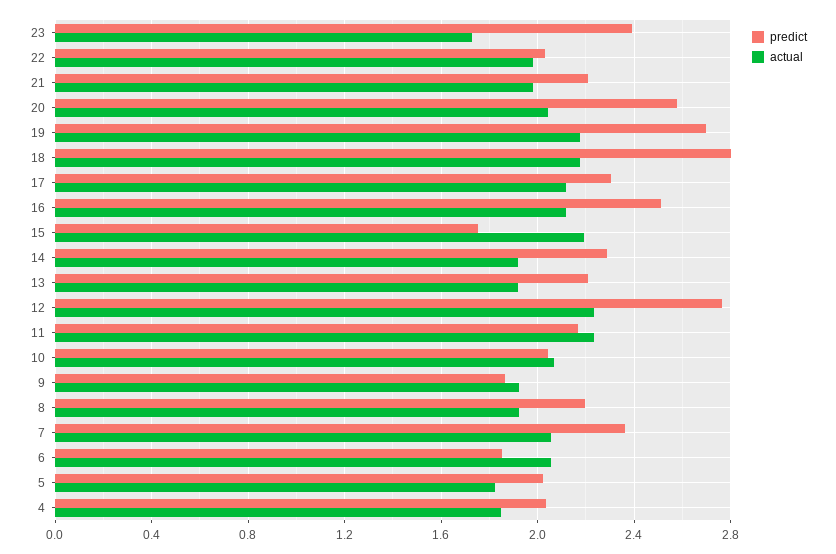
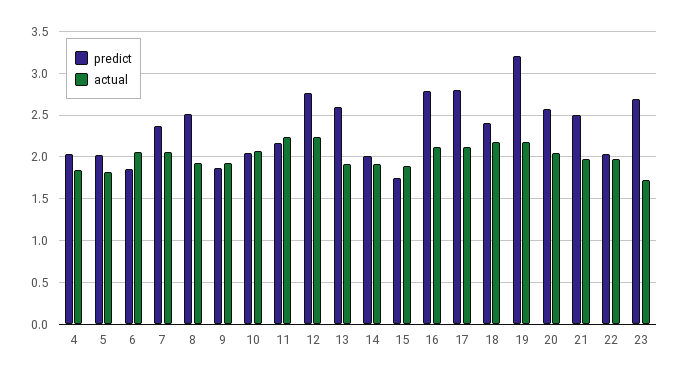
  {
    "predict": {
-     "23": 2.4,
+     "23": 2.7,
      "22": 2.05,
-     "21": 2.2,
+     "21": 2.5,
      "20": 2.6,
-     "19": 2.7,
+     "19": 3.2,
-     "18": 2.8,
+     "18": 2.4,
-     "17": 2.3,
+     "17": 2.8,
-     "16": 2.5,
+     "16": 2.8,
      "15": 1.75,
-     "14": 2.3,
+     "14": 2,
-     "13": 2.2,
+     "13": 2.6,
      "12": 2.75,
      "11": 2.15,
      "10": 2.05,
      "9": 1.85,
-     "8": 2.2,
+     "8": 2.5,
      "7": 2.35,
      "6": 1.85,
      "5": 2,
      "4": 2.05
    },
    "actual": {
      "23": 1.75,
      "22": 2,
      "21": 2,
      "20": 2.05,
      "19": 2.2,
      "18": 2.2,
      "17": 2.1,
      "16": 2.1,
-     "15": 2.2,
+     "15": 1.9,
      "14": 1.9,
      "13": 1.9,
      "12": 2.25,
      "11": 2.25,
      "10": 2.05,
      "9": 1.9,
      "8": 1.9,
      "7": 2.05,
      "6": 2.05,
      "5": 1.85,
      "4": 1.85
    }
  }

